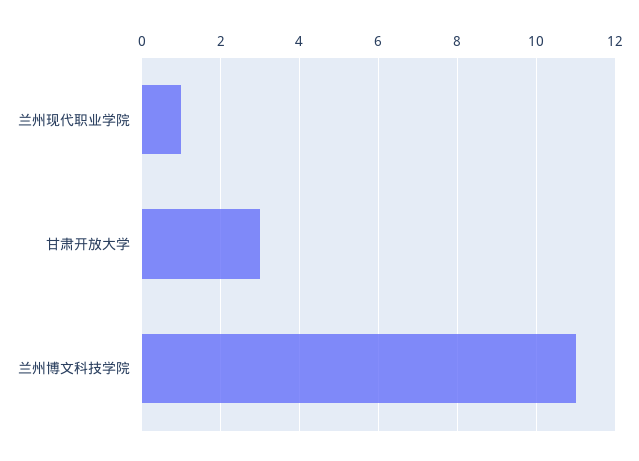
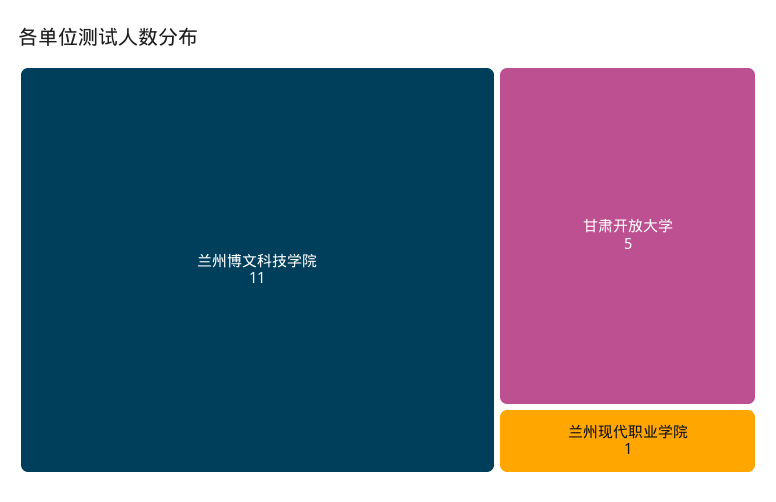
  {
    "兰州现代职业学院": 1,
-   "甘肃开放大学": 3,
+   "甘肃开放大学": 5,
    "兰州博文科技学院": 11
  }

